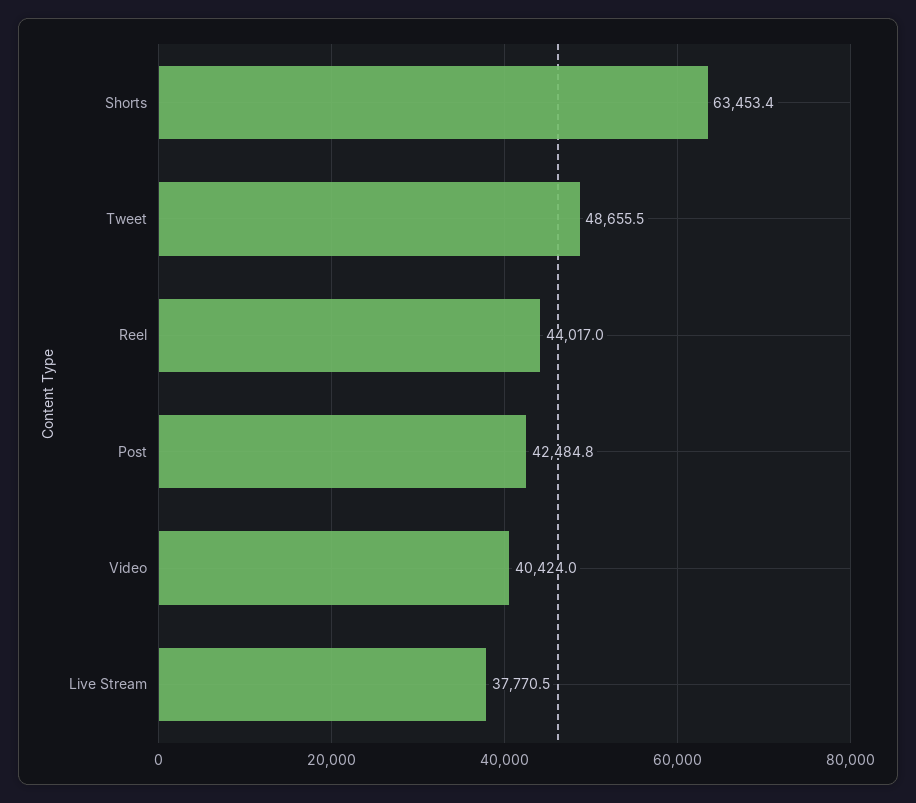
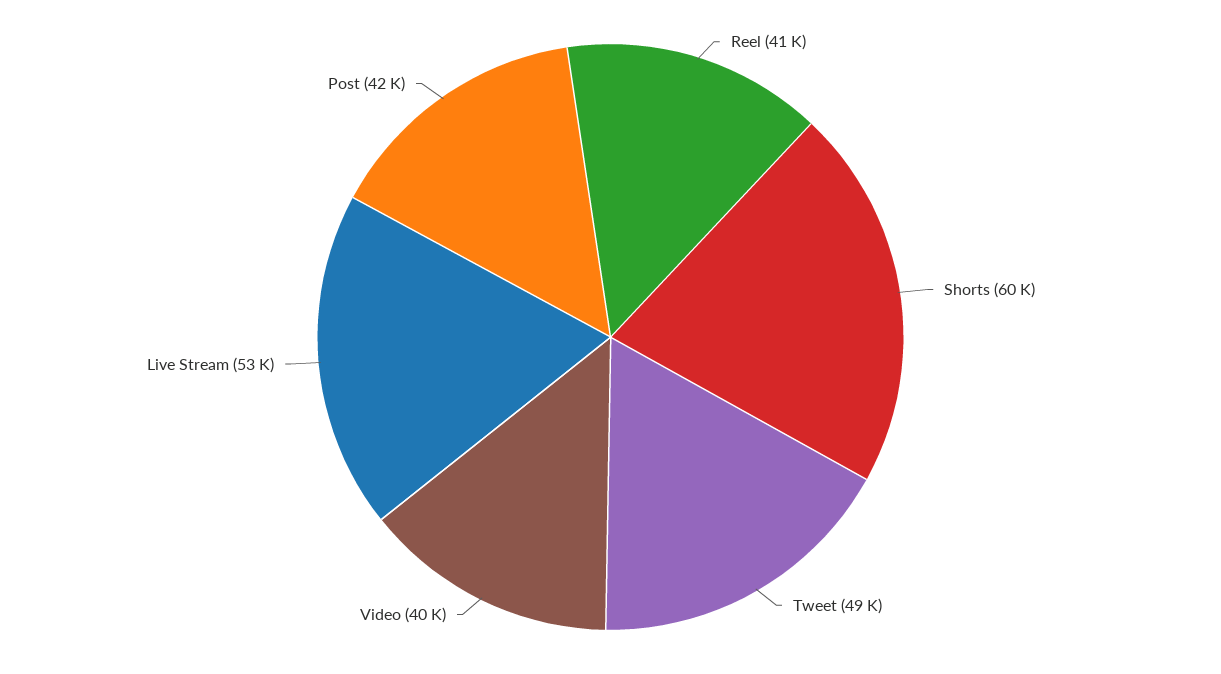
  {
-   "Shorts": 63453.4,
+   "Shorts": 60000,
    "Tweet": 48655.5,
-   "Reel": 44017,
+   "Reel": 41000,
    "Post": 42484.8,
    "Video": 40424,
-   "Live Stream": 37770.5
+   "Live Stream": 53000
  }

